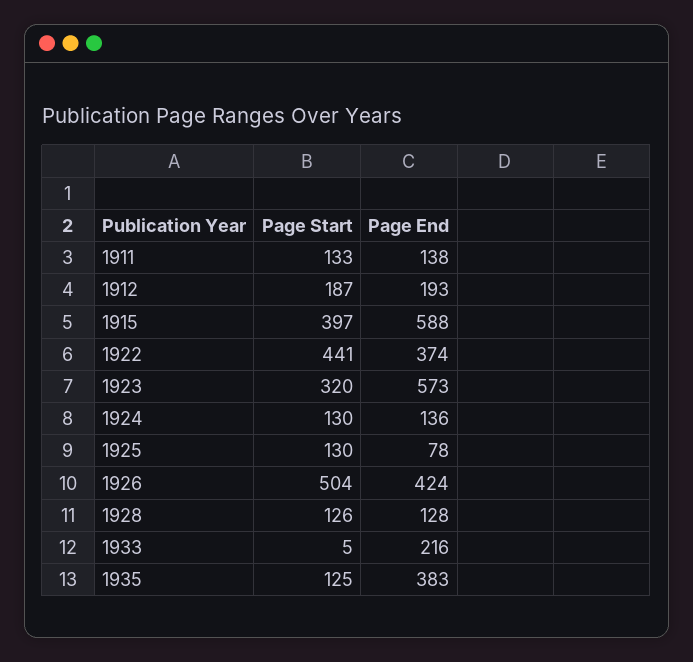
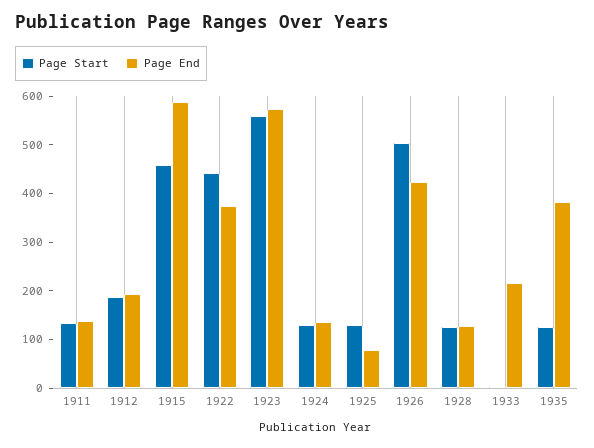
  {
    "Page Start": {
      "1911": 133,
      "1912": 187,
-     "1915": 397,
+     "1915": 460,
      "1922": 441,
-     "1923": 320,
+     "1923": 560,
      "1924": 130,
      "1925": 130,
      "1926": 504,
      "1928": 126,
      "1933": 5,
      "1935": 125
    },
    "Page End": {
      "1911": 138,
      "1912": 193,
      "1915": 588,
      "1922": 374,
      "1923": 573,
      "1924": 136,
      "1925": 78,
      "1926": 424,
      "1928": 128,
      "1933": 216,
      "1935": 383
    }
  }

